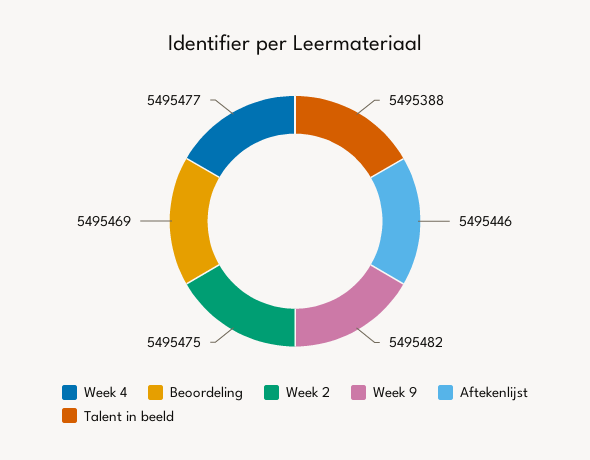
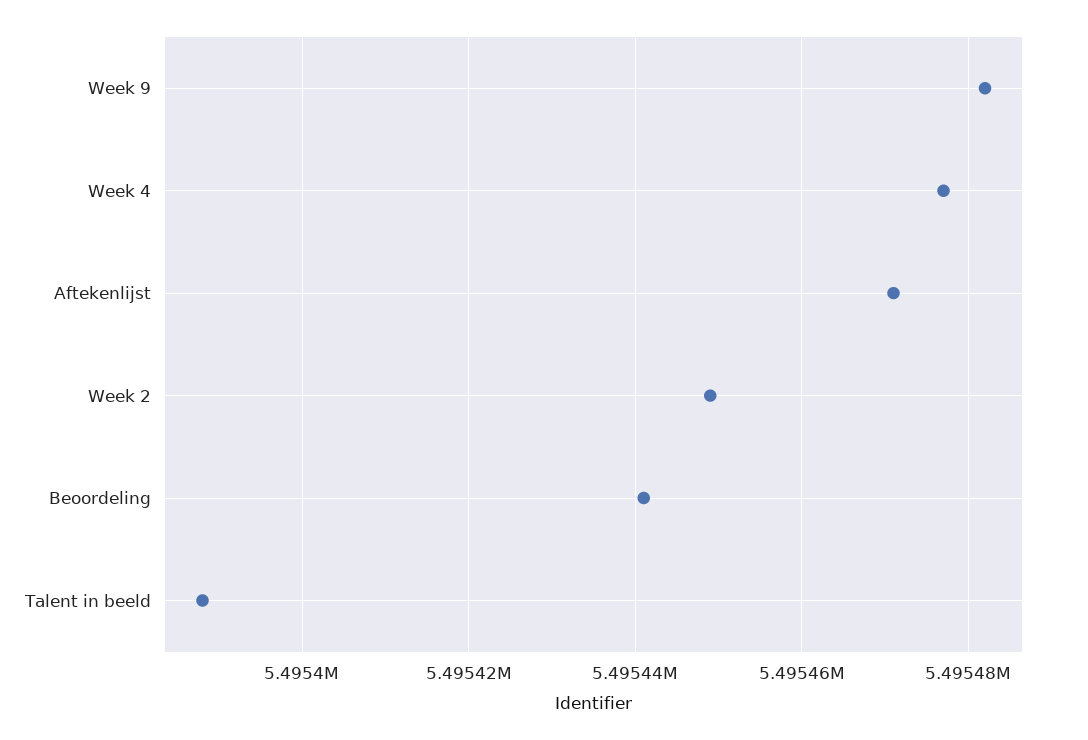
  {
    "Week 4": 5495477,
-   "Beoordeling": 5495469,
+   "Beoordeling": 5495440,
-   "Week 2": 5495475,
+   "Week 2": 5495450,
    "Week 9": 5495482,
-   "Aftekenlijst": 5495446,
+   "Aftekenlijst": 5495470,
    "Talent in beeld": 5495388
  }

